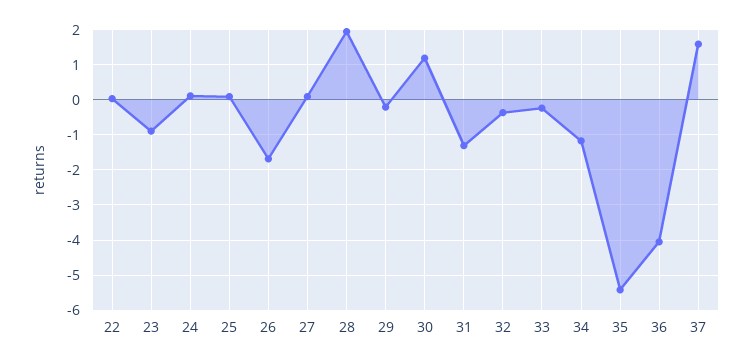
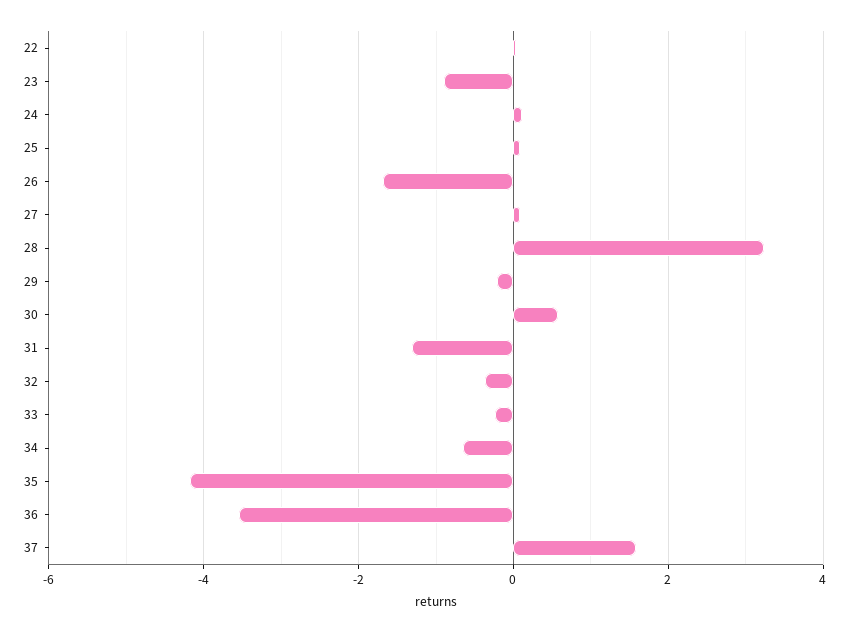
  {
    "22": 0,
    "23": -0.8,
    "24": 0.2,
    "25": 0,
    "26": -1.6,
    "27": 0,
-   "28": 2,
+   "28": 3.2,
    "29": -0.2,
-   "30": 1.2,
+   "30": 0.6,
    "31": -1.4,
    "32": -0.4,
    "33": -0.2,
-   "34": -1.2,
+   "34": -0.6,
-   "35": -5.4,
+   "35": -4.2,
-   "36": -4,
+   "36": -3.6,
    "37": 1.6
  }

